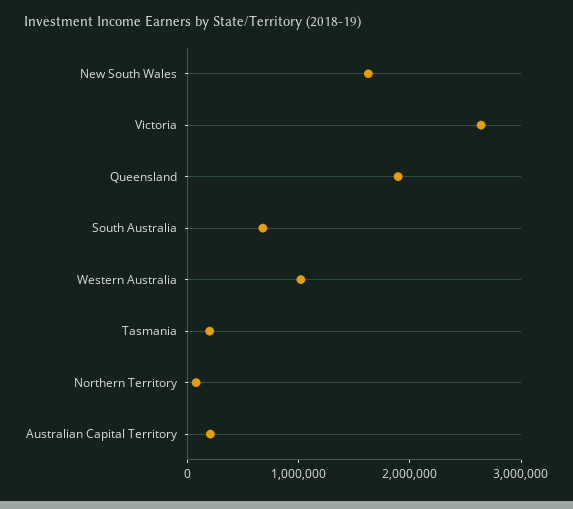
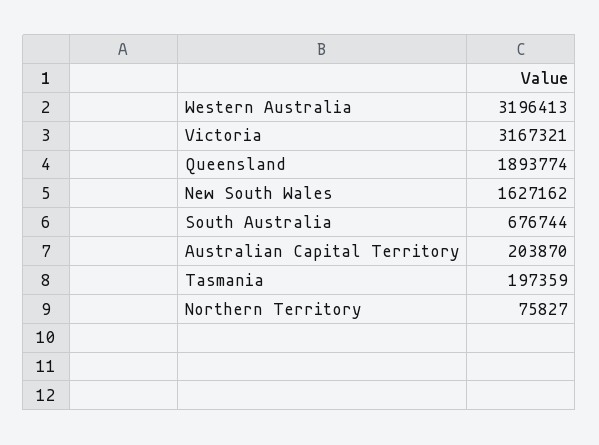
  {
    "New South Wales": 1627162,
-   "Victoria": 2600000,
+   "Victoria": 3167321,
    "Queensland": 1893774,
    "South Australia": 676744,
-   "Western Australia": 1000000,
+   "Western Australia": 3196413,
    "Tasmania": 197359,
    "Northern Territory": 75827,
    "Australian Capital Territory": 203870
  }

